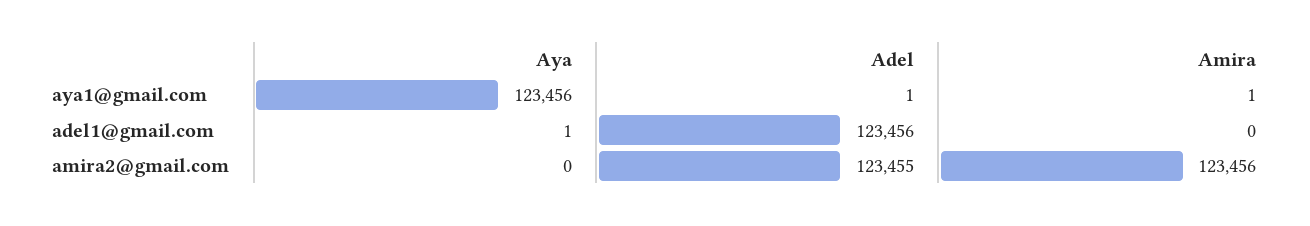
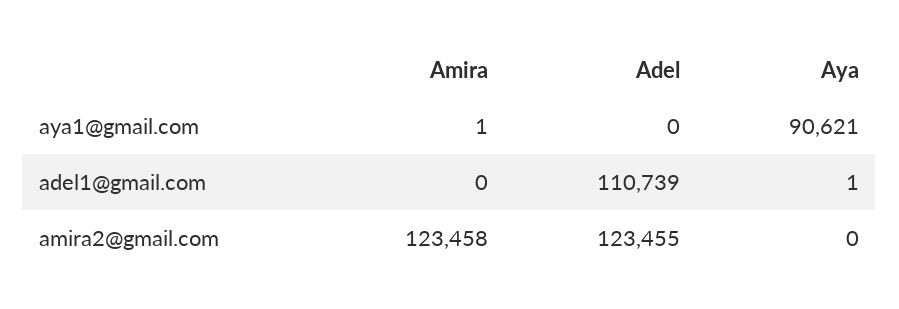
  {
    "Aya": {
-     "aya1@gmail.com": 123456,
+     "aya1@gmail.com": 90621,
      "adel1@gmail.com": 1,
      "amira2@gmail.com": 0
    },
    "Adel": {
-     "aya1@gmail.com": 1,
+     "aya1@gmail.com": 0,
-     "adel1@gmail.com": 123456,
+     "adel1@gmail.com": 110739,
      "amira2@gmail.com": 123455
    },
    "Amira": {
      "aya1@gmail.com": 1,
      "adel1@gmail.com": 0,
-     "amira2@gmail.com": 123456
+     "amira2@gmail.com": 123458
    }
  }

